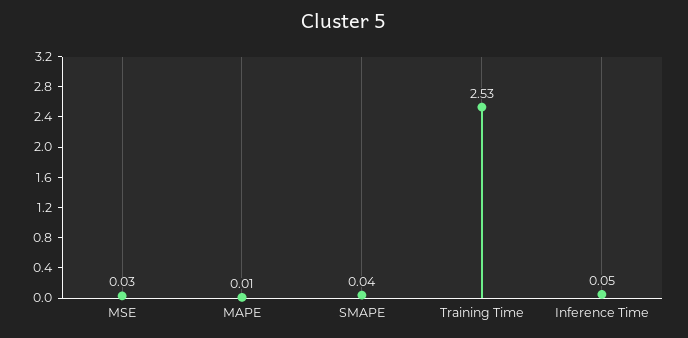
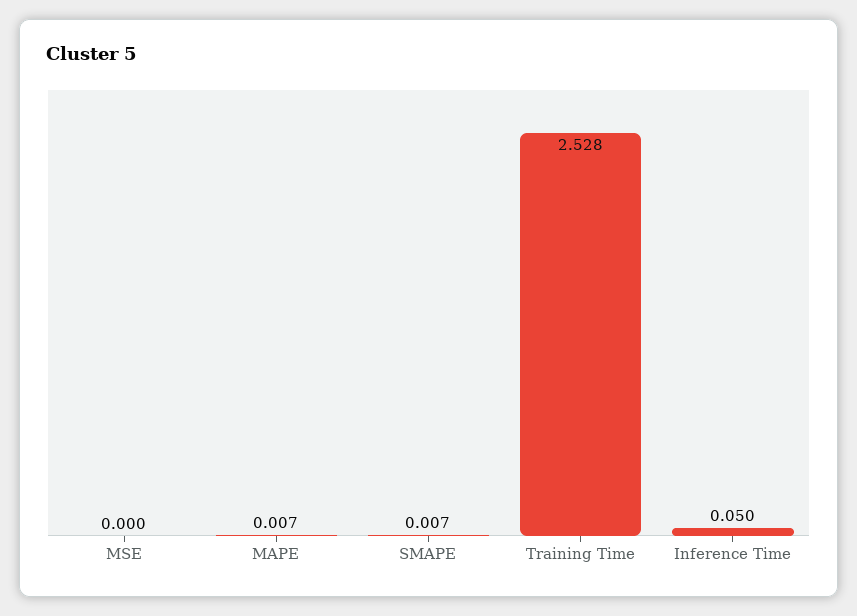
  {
-   "MSE": 0.03,
+   "MSE": 0,
    "MAPE": 0.007,
-   "SMAPE": 0.04,
+   "SMAPE": 0.007,
    "Training Time": 2.528,
    "Inference Time": 0.05
  }

